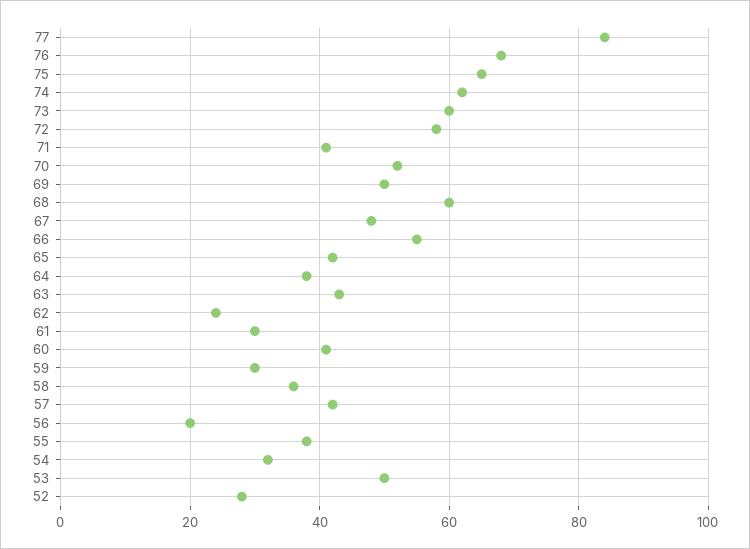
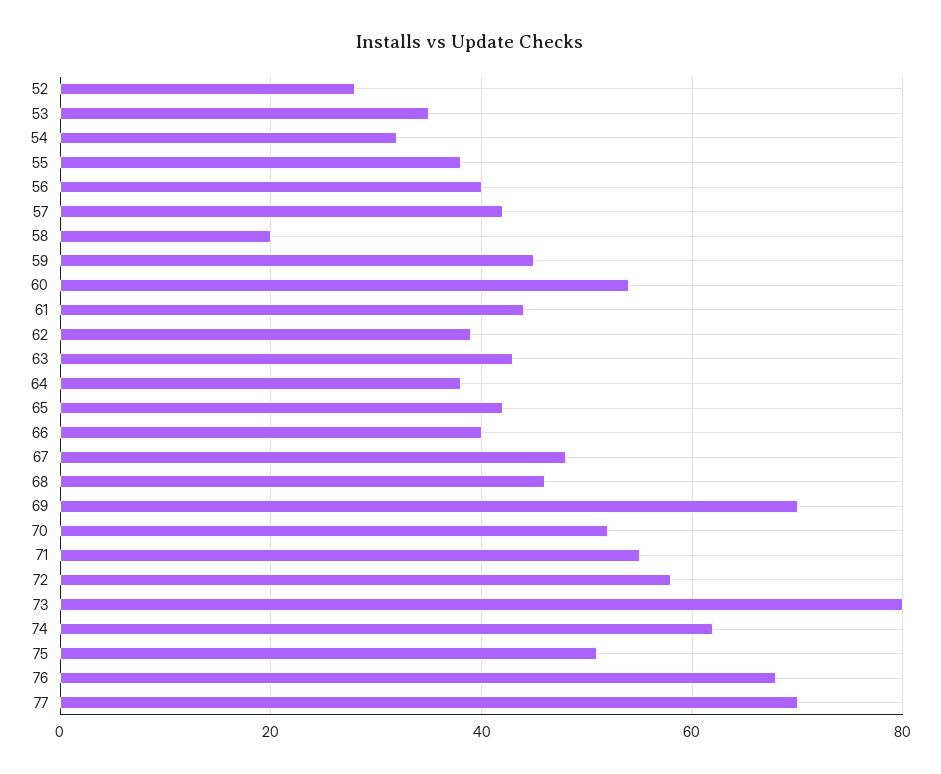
  {
-   "77": 85,
+   "77": 70,
    "76": 70,
-   "75": 65,
+   "75": 50,
    "74": 60,
-   "73": 60,
+   "73": 80,
    "72": 60,
-   "71": 40,
+   "71": 55,
    "70": 50,
-   "69": 50,
+   "69": 70,
-   "68": 60,
+   "68": 45,
    "67": 50,
-   "66": 55,
+   "66": 40,
    "65": 40,
    "64": 40,
    "63": 45,
-   "62": 25,
+   "62": 40,
-   "61": 30,
+   "61": 45,
-   "60": 40,
+   "60": 55,
-   "59": 30,
+   "59": 45,
-   "58": 35,
+   "58": 20,
    "57": 40,
-   "56": 20,
+   "56": 40,
    "55": 40,
    "54": 30,
-   "53": 50,
+   "53": 35,
    "52": 30
  }

